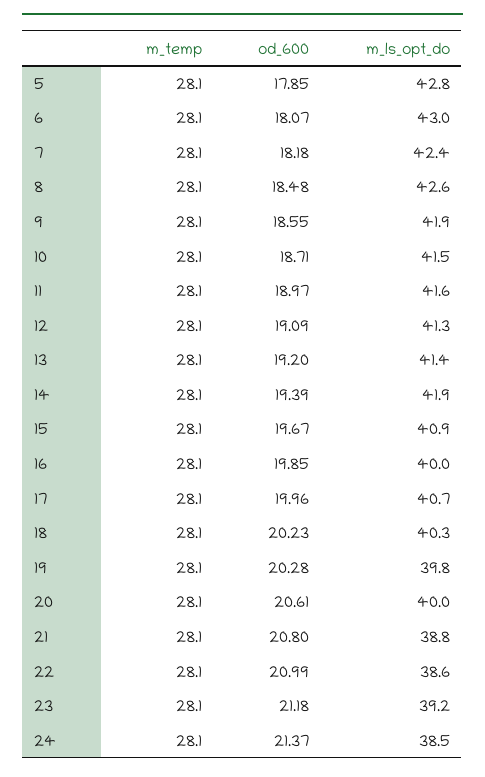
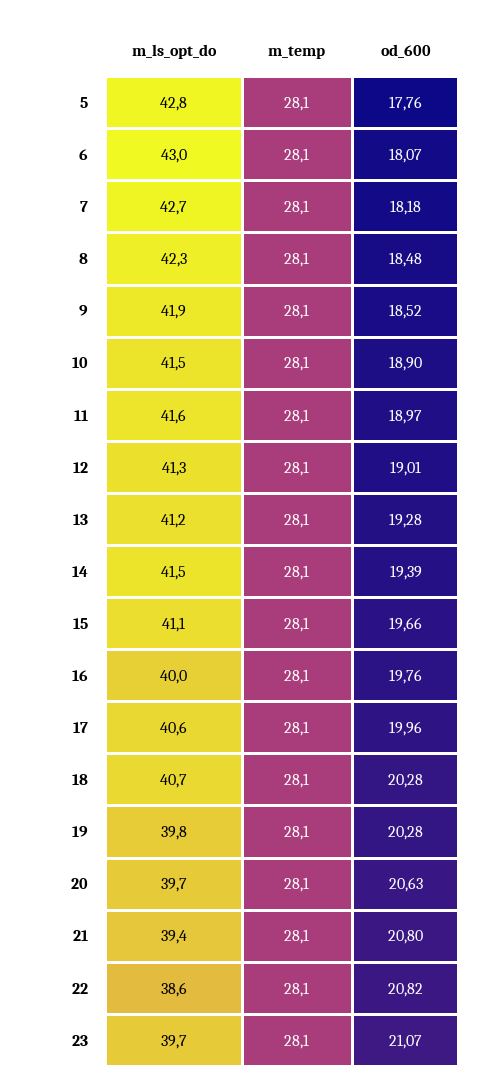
  {
    "m_temp": {
      "5": 28.1,
      "6": 28.1,
      "7": 28.1,
      "8": 28.1,
      "9": 28.1,
      "10": 28.1,
      "11": 28.1,
      "12": 28.1,
      "13": 28.1,
      "14": 28.1,
      "15": 28.1,
      "16": 28.1,
      "17": 28.1,
      "18": 28.1,
      "19": 28.1,
      "20": 28.1,
      "21": 28.1,
      "22": 28.1,
-     "23": 28.1,
+     "23": 28.1
-     "24": 28.1
    },
    "od_600": {
-     "5": 17.85,
+     "5": 17.76,
      "6": 18.07,
      "7": 18.18,
      "8": 18.48,
-     "9": 18.55,
+     "9": 18.52,
-     "10": 18.71,
+     "10": 18.9,
      "11": 18.97,
-     "12": 19.09,
+     "12": 19.01,
-     "13": 19.2,
+     "13": 19.28,
      "14": 19.39,
-     "15": 19.67,
+     "15": 19.66,
-     "16": 19.85,
+     "16": 19.76,
      "17": 19.96,
-     "18": 20.23,
+     "18": 20.28,
      "19": 20.28,
-     "20": 20.61,
+     "20": 20.63,
      "21": 20.8,
-     "22": 20.99,
+     "22": 20.82,
-     "23": 21.18,
+     "23": 21.07
-     "24": 21.37
    },
    "m_ls_opt_do": {
      "5": 42.8,
      "6": 43,
-     "7": 42.4,
+     "7": 42.7,
-     "8": 42.6,
+     "8": 42.3,
      "9": 41.9,
      "10": 41.5,
      "11": 41.6,
      "12": 41.3,
-     "13": 41.4,
+     "13": 41.2,
-     "14": 41.9,
+     "14": 41.5,
-     "15": 40.9,
+     "15": 41.1,
      "16": 40,
-     "17": 40.7,
+     "17": 40.6,
-     "18": 40.3,
+     "18": 40.7,
      "19": 39.8,
-     "20": 40,
+     "20": 39.7,
-     "21": 38.8,
+     "21": 39.4,
      "22": 38.6,
-     "23": 39.2,
+     "23": 39.7
-     "24": 38.5
    }
  }

